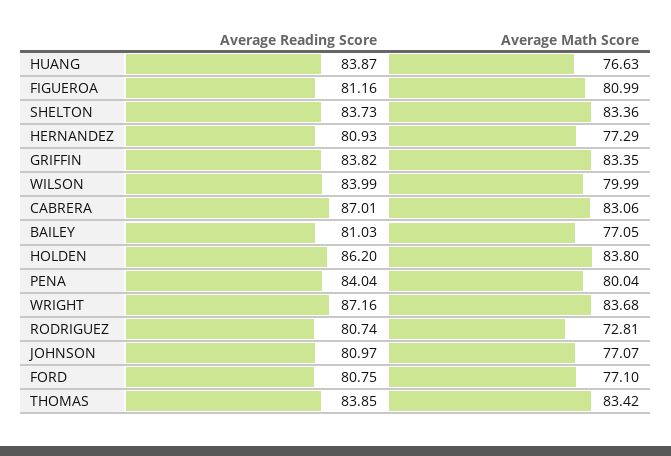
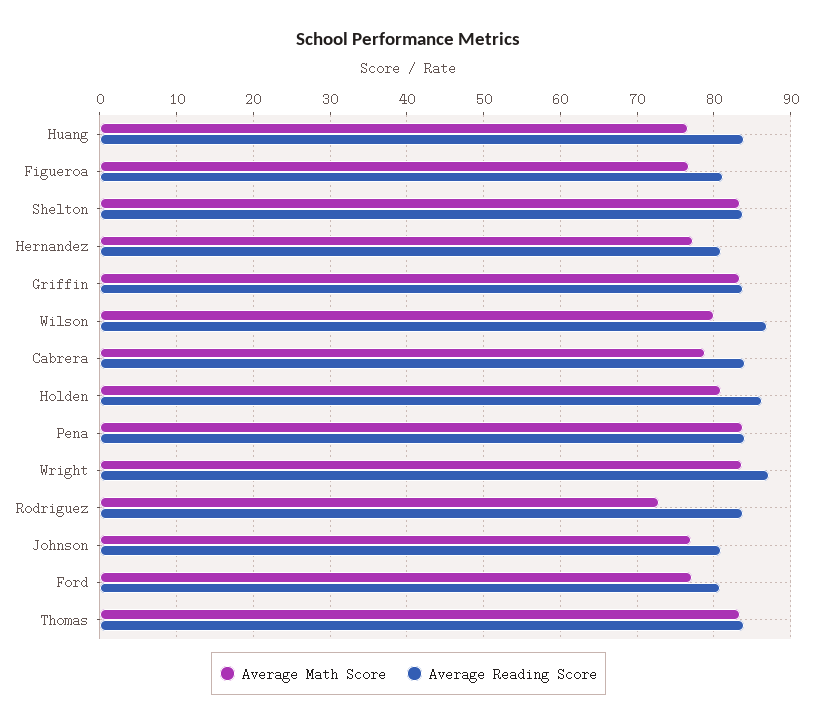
  {
    "Average Reading Score": {
      "HUANG": 83.87,
      "FIGUEROA": 81.16,
      "SHELTON": 83.73,
      "HERNANDEZ": 80.93,
      "GRIFFIN": 83.82,
-     "WILSON": 83.99,
+     "WILSON": 87,
-     "CABRERA": 87.01,
+     "CABRERA": 84,
-     "BAILEY": 81.03,
      "HOLDEN": 86.2,
      "PENA": 84.04,
      "WRIGHT": 87.16,
-     "RODRIGUEZ": 80.74,
+     "RODRIGUEZ": 84,
      "JOHNSON": 80.97,
      "FORD": 80.75,
      "THOMAS": 83.85
    },
    "Average Math Score": {
      "HUANG": 76.63,
-     "FIGUEROA": 80.99,
+     "FIGUEROA": 77,
      "SHELTON": 83.36,
      "HERNANDEZ": 77.29,
      "GRIFFIN": 83.35,
      "WILSON": 79.99,
-     "CABRERA": 83.06,
+     "CABRERA": 79,
-     "BAILEY": 77.05,
-     "HOLDEN": 83.8,
+     "HOLDEN": 81,
-     "PENA": 80.04,
+     "PENA": 84,
      "WRIGHT": 83.68,
      "RODRIGUEZ": 72.81,
      "JOHNSON": 77.07,
      "FORD": 77.1,
      "THOMAS": 83.42
    }
  }

